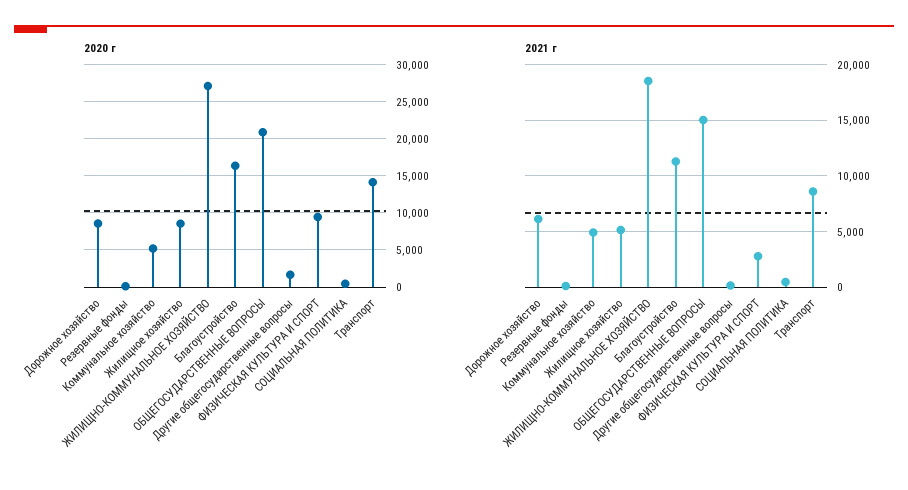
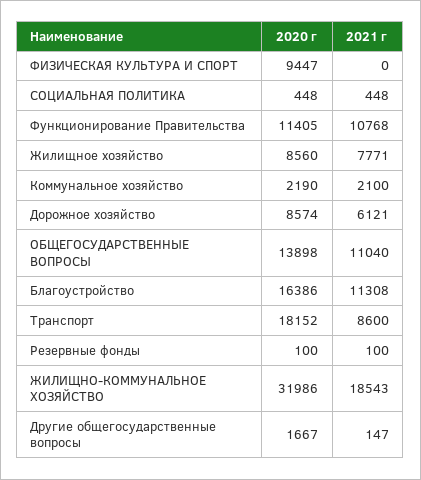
  {
    "2020 г": {
      "Дорожное хозяйство": 8574,
      "Резервные фонды": 100,
-     "Коммунальное хозяйство": 5000,
+     "Коммунальное хозяйство": 2190,
      "Жилищное хозяйство": 8560,
-     "ЖИЛИЩНО-КОММУНАЛЬНОЕ ХОЗЯЙСТВО": 27000,
+     "ЖИЛИЩНО-КОММУНАЛЬНОЕ ХОЗЯЙСТВО": 31986,
      "Благоустройство": 16386,
-     "ОБЩЕГОСУДАРСТВЕННЫЕ ВОПРОСЫ": 21000,
+     "ОБЩЕГОСУДАРСТВЕННЫЕ ВОПРОСЫ": 13898,
      "Другие общегосударственные вопросы": 1667,
      "ФИЗИЧЕСКАЯ КУЛЬТУРА И СПОРТ": 9447,
      "СОЦИАЛЬНАЯ ПОЛИТИКА": 448,
-     "Транспорт": 14000
+     "Транспорт": 18152,
+     "Функционирование Правительства": 11405
    },
    "2021 г": {
      "Дорожное хозяйство": 6121,
      "Резервные фонды": 100,
-     "Коммунальное хозяйство": 5000,
+     "Коммунальное хозяйство": 2100,
-     "Жилищное хозяйство": 5000,
+     "Жилищное хозяйство": 7771,
      "ЖИЛИЩНО-КОММУНАЛЬНОЕ ХОЗЯЙСТВО": 18543,
      "Благоустройство": 11308,
-     "ОБЩЕГОСУДАРСТВЕННЫЕ ВОПРОСЫ": 15000,
+     "ОБЩЕГОСУДАРСТВЕННЫЕ ВОПРОСЫ": 11040,
      "Другие общегосударственные вопросы": 147,
-     "ФИЗИЧЕСКАЯ КУЛЬТУРА И СПОРТ": 3000,
+     "ФИЗИЧЕСКАЯ КУЛЬТУРА И СПОРТ": 0,
      "СОЦИАЛЬНАЯ ПОЛИТИКА": 448,
-     "Транспорт": 8600
+     "Транспорт": 8600,
+     "Функционирование Правительства": 10768
    }
  }

